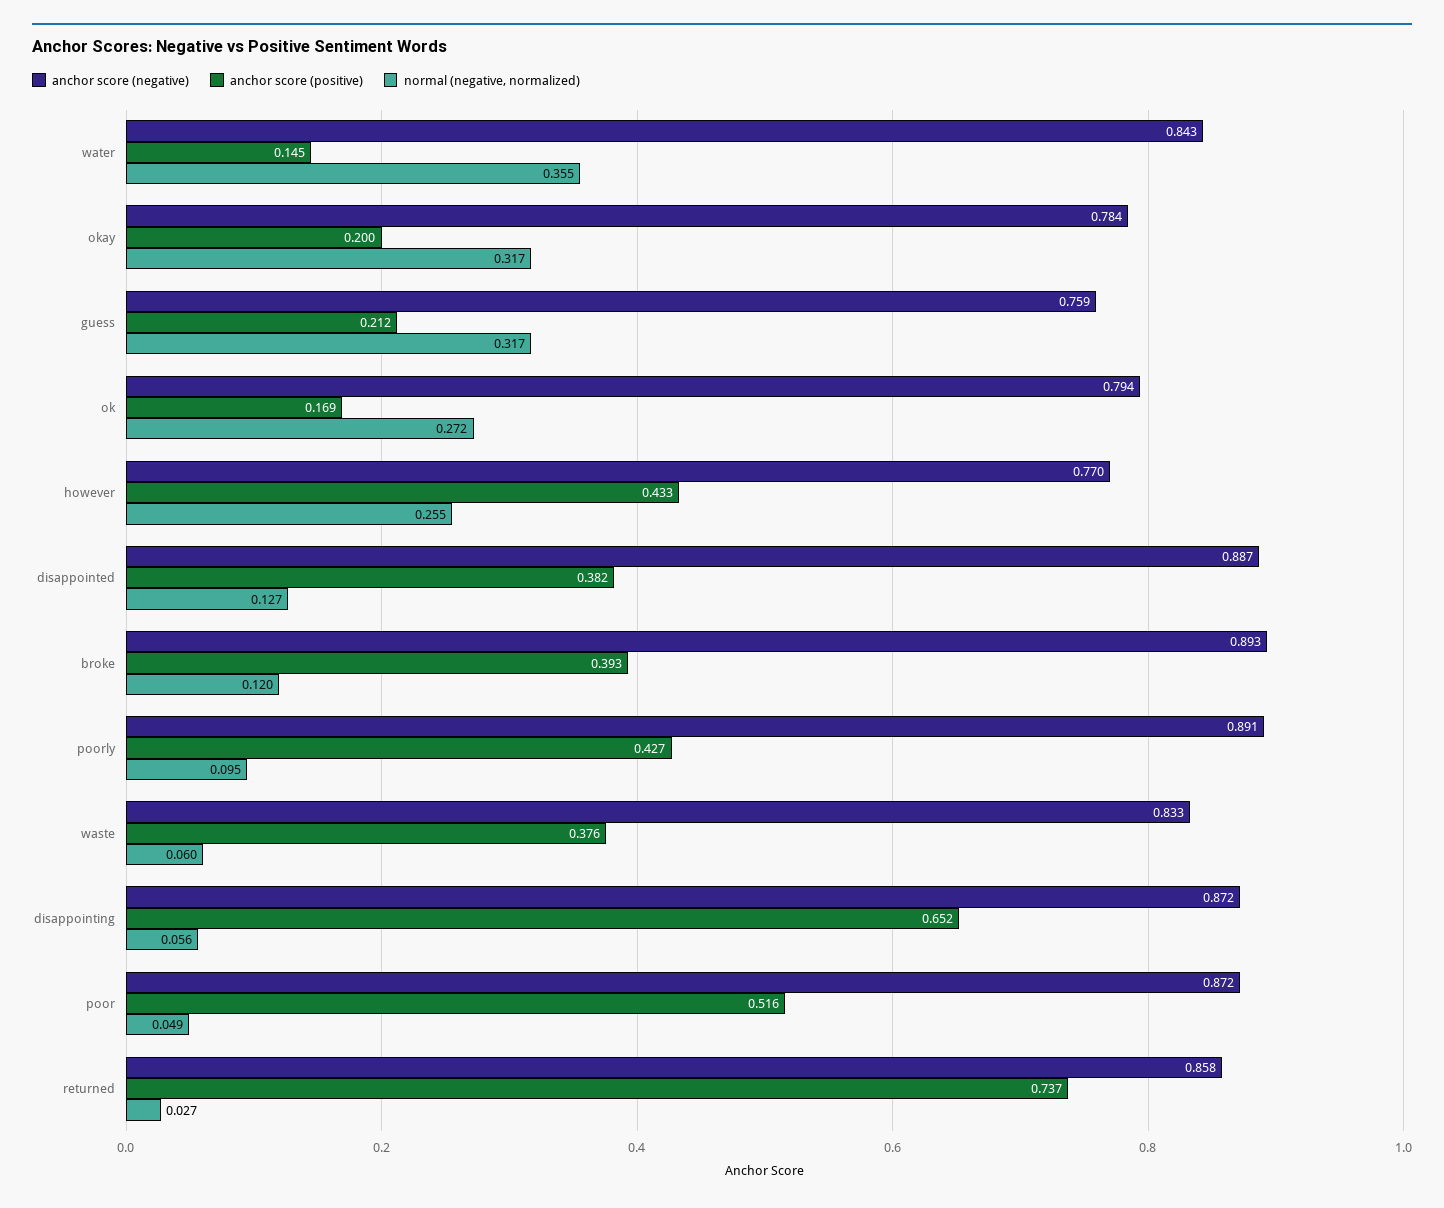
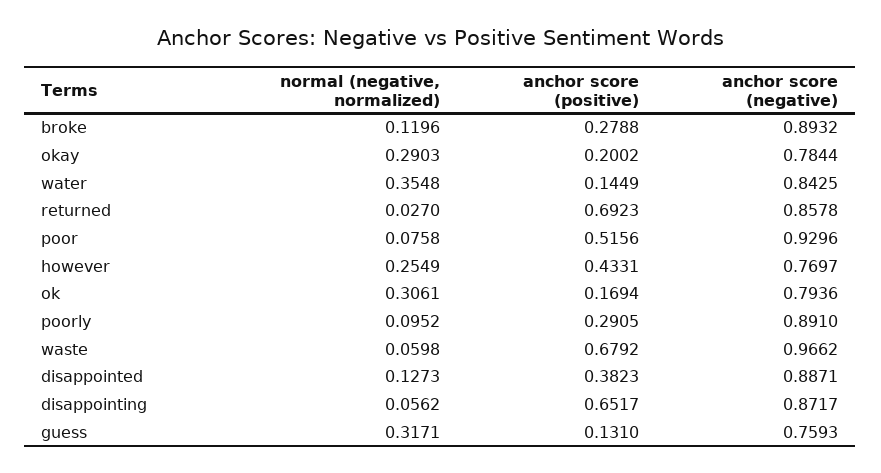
  {
    "anchor score (negative)": {
      "water": 0.8425,
      "okay": 0.7844,
      "guess": 0.7593,
      "ok": 0.7936,
      "however": 0.7697,
      "disappointed": 0.8871,
      "broke": 0.8932,
      "poorly": 0.891,
-     "waste": 0.833,
+     "waste": 0.9662,
      "disappointing": 0.8717,
-     "poor": 0.872,
+     "poor": 0.9296,
      "returned": 0.8578
    },
    "anchor score (positive)": {
      "water": 0.1449,
      "okay": 0.2002,
-     "guess": 0.212,
+     "guess": 0.131,
      "ok": 0.1694,
      "however": 0.4331,
      "disappointed": 0.3823,
-     "broke": 0.393,
+     "broke": 0.2788,
-     "poorly": 0.427,
+     "poorly": 0.2905,
-     "waste": 0.376,
+     "waste": 0.6792,
      "disappointing": 0.6517,
      "poor": 0.5156,
-     "returned": 0.737
+     "returned": 0.6923
    },
    "normal (negative, normalized)": {
      "water": 0.3548,
-     "okay": 0.317,
+     "okay": 0.2903,
      "guess": 0.3171,
-     "ok": 0.272,
+     "ok": 0.3061,
      "however": 0.2549,
      "disappointed": 0.1273,
      "broke": 0.1196,
      "poorly": 0.0952,
      "waste": 0.0598,
      "disappointing": 0.0562,
-     "poor": 0.049,
+     "poor": 0.0758,
      "returned": 0.027
    }
  }

